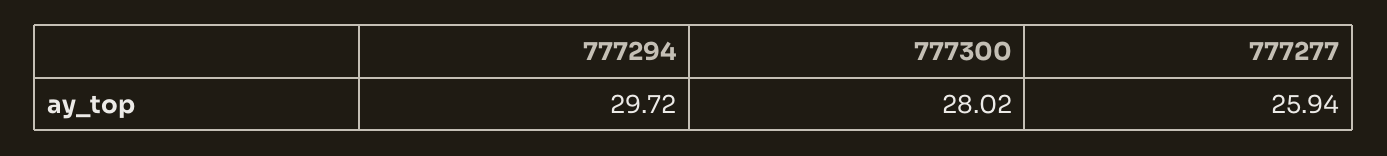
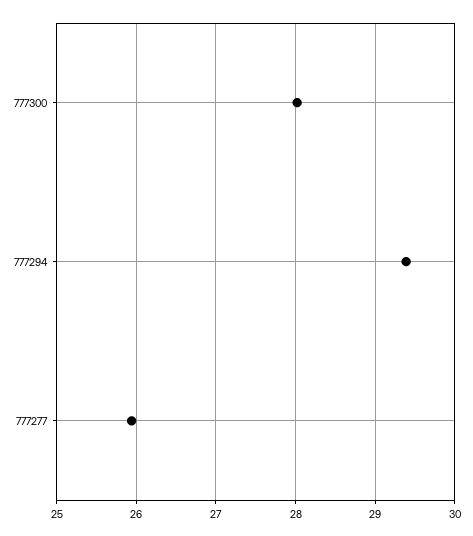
  {
-   "777294": 29.72,
+   "777294": 29.4,
    "777300": 28.02,
    "777277": 25.94
  }

